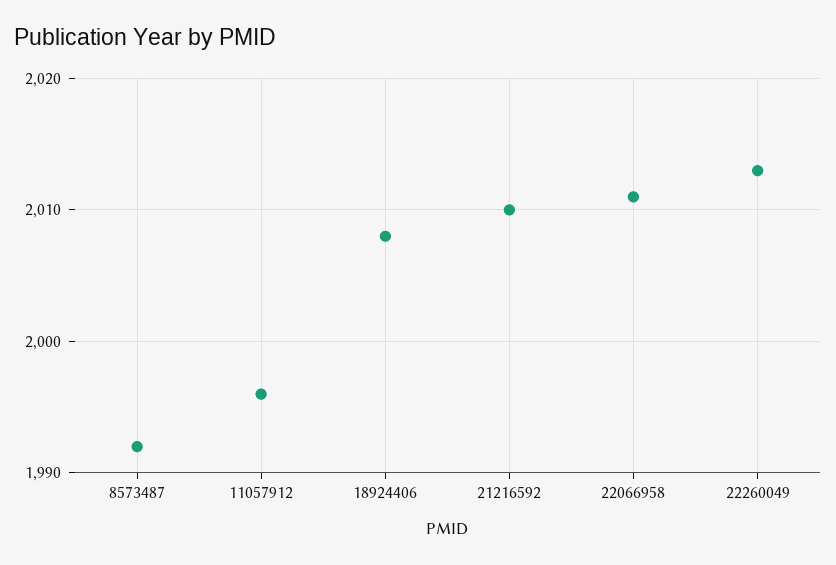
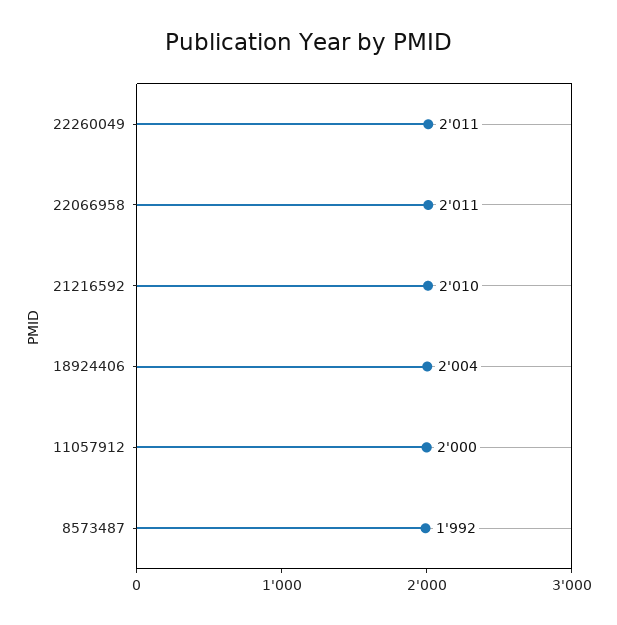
  {
    "8573487": 1992,
-   "11057912": 1996,
+   "11057912": 2000,
-   "18924406": 2008,
+   "18924406": 2004,
    "21216592": 2010,
    "22066958": 2011,
-   "22260049": 2013
+   "22260049": 2011
  }

